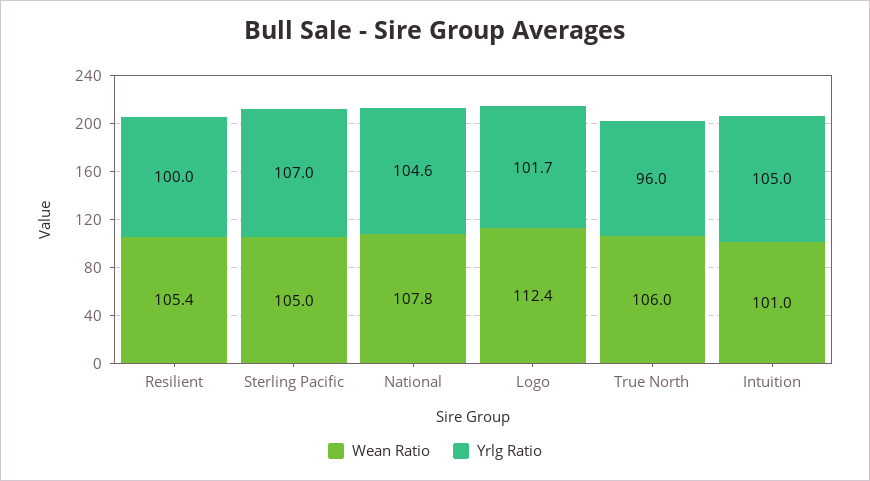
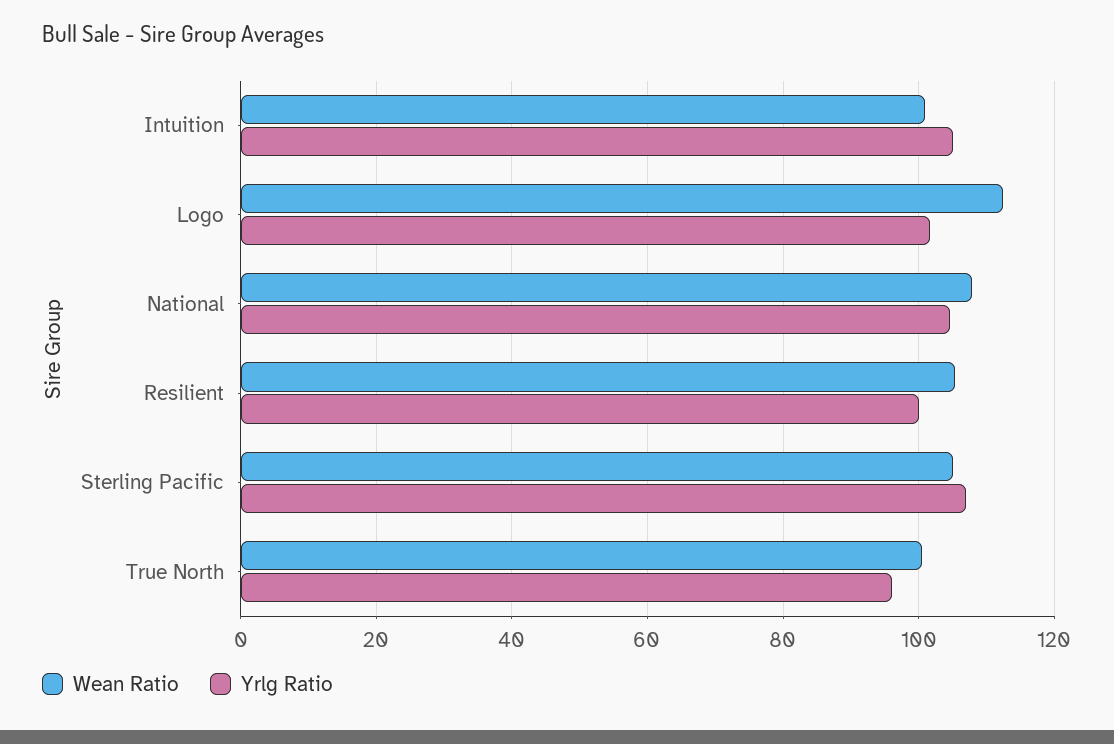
  {
    "Wean Ratio": {
      "Resilient": 105.4,
      "Sterling Pacific": 105,
      "National": 107.8,
      "Logo": 112.4,
-     "True North": 106,
+     "True North": 100,
      "Intuition": 101
    },
    "Yrlg Ratio": {
      "Resilient": 100,
      "Sterling Pacific": 107,
      "National": 104.6,
      "Logo": 101.7,
      "True North": 96,
      "Intuition": 105
    }
  }

